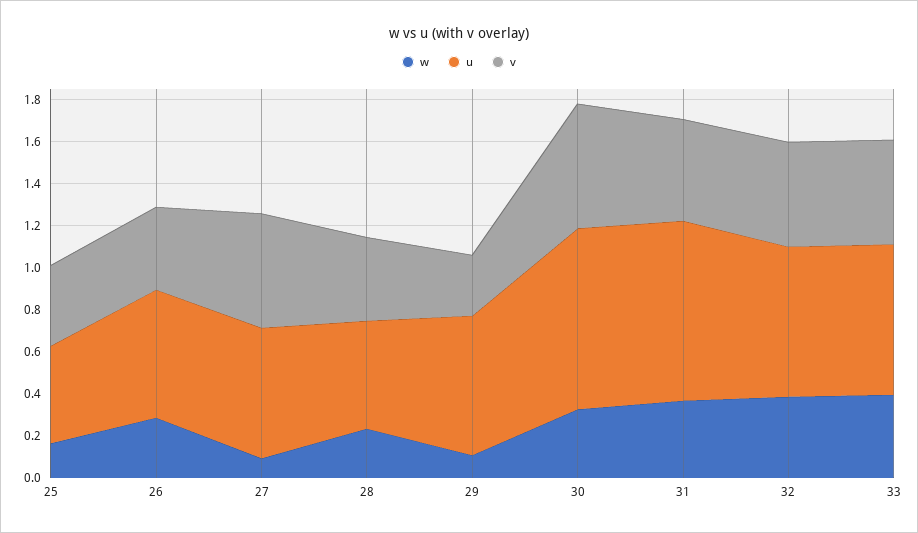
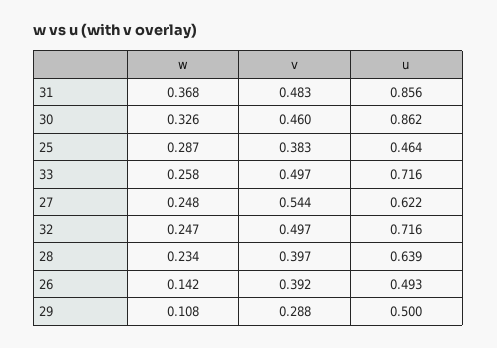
  {
    "w": {
-     "25": 0.15,
+     "25": 0.287,
-     "26": 0.3,
+     "26": 0.142,
-     "27": 0.1,
+     "27": 0.248,
      "28": 0.234,
      "29": 0.108,
      "30": 0.326,
      "31": 0.368,
-     "32": 0.4,
+     "32": 0.247,
-     "33": 0.4
+     "33": 0.258
    },
    "u": {
      "25": 0.464,
-     "26": 0.6,
+     "26": 0.493,
      "27": 0.622,
-     "28": 0.5,
+     "28": 0.639,
-     "29": 0.65,
+     "29": 0.5,
      "30": 0.862,
      "31": 0.856,
      "32": 0.716,
      "33": 0.716
    },
    "v": {
      "25": 0.383,
      "26": 0.392,
      "27": 0.544,
      "28": 0.397,
      "29": 0.288,
-     "30": 0.6,
+     "30": 0.46,
      "31": 0.483,
      "32": 0.497,
      "33": 0.497
    }
  }

